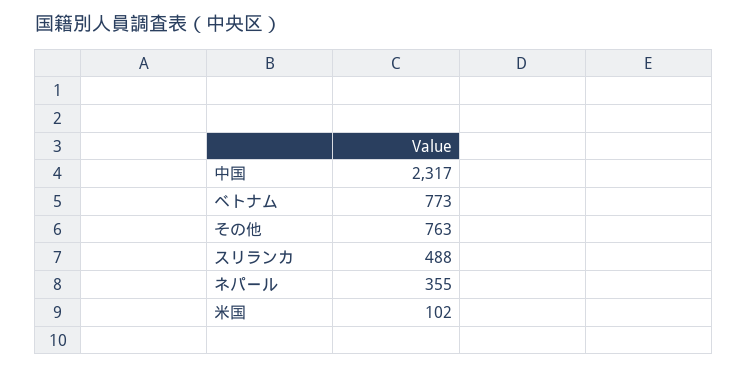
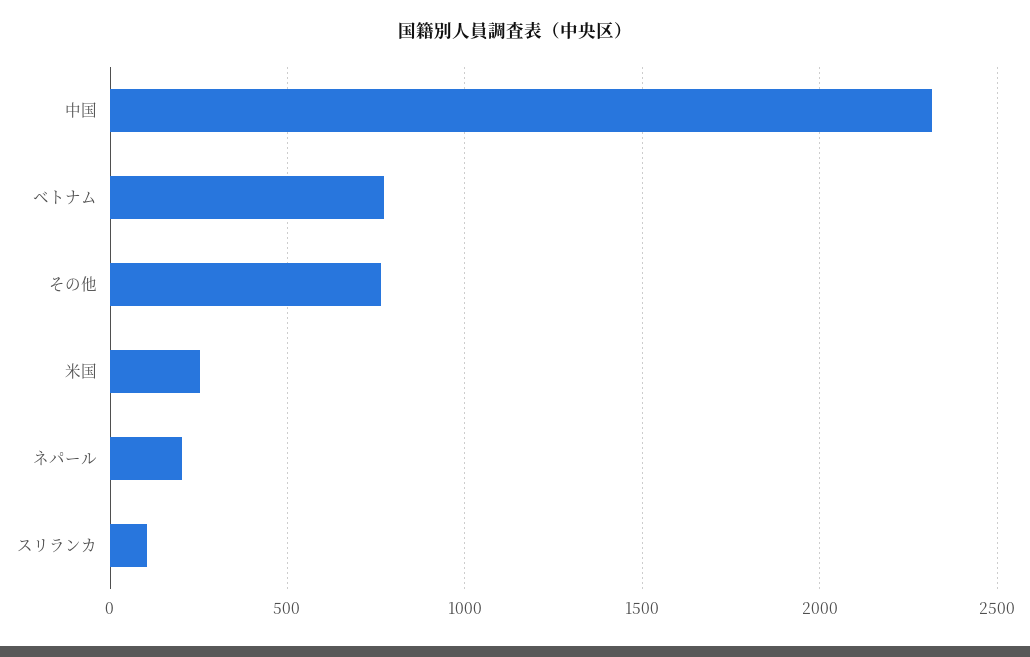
  {
    "中国": 2317,
    "ベトナム": 773,
    "その他": 763,
-   "スリランカ": 488,
+   "スリランカ": 100,
-   "ネパール": 355,
+   "ネパール": 200,
-   "米国": 102
+   "米国": 250
  }

